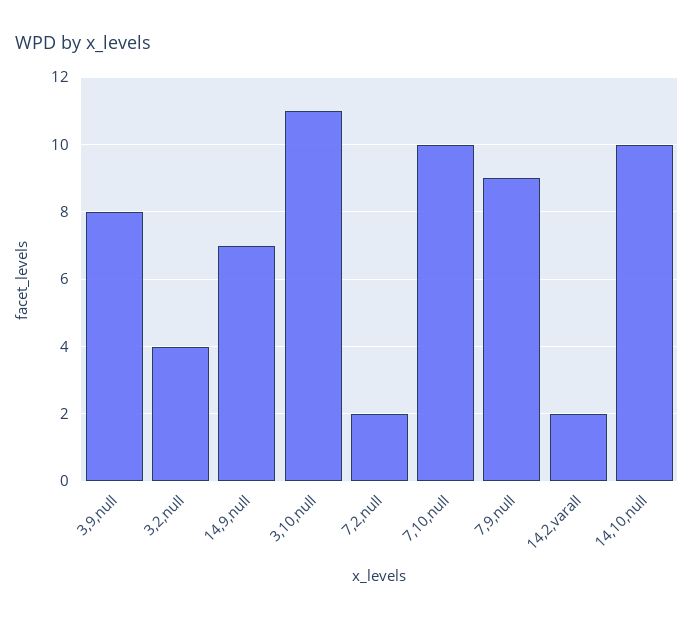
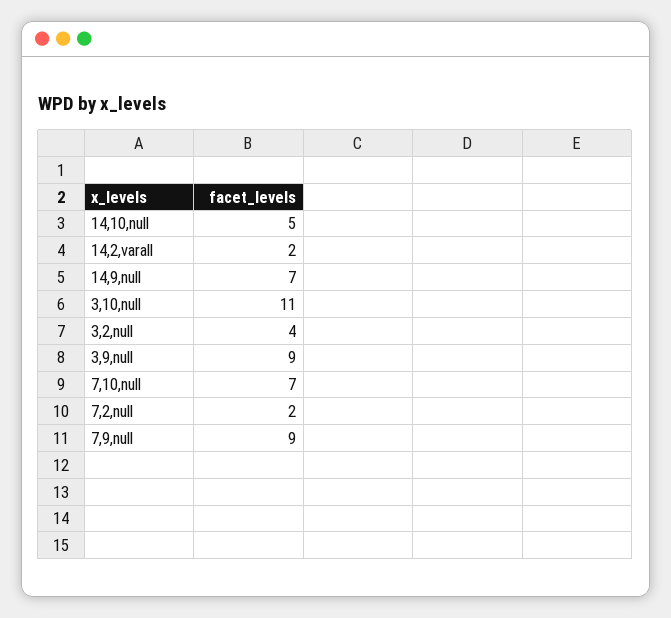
  {
-   "3,9,null": 8,
+   "3,9,null": 9,
    "3,2,null": 4,
    "14,9,null": 7,
    "3,10,null": 11,
    "7,2,null": 2,
-   "7,10,null": 10,
+   "7,10,null": 7,
    "7,9,null": 9,
    "14,2,varall": 2,
-   "14,10,null": 10
+   "14,10,null": 5
  }

